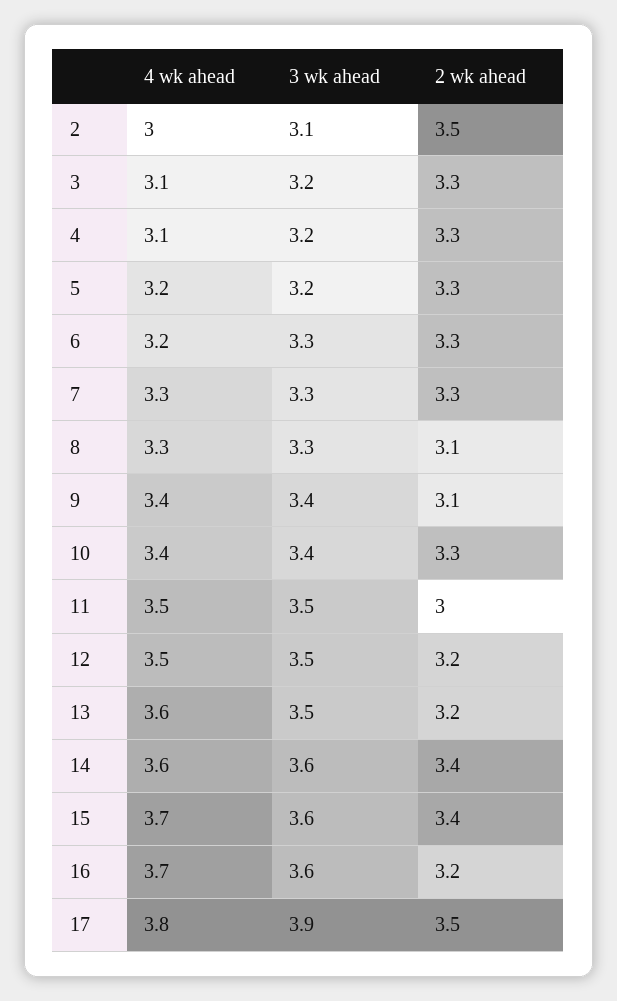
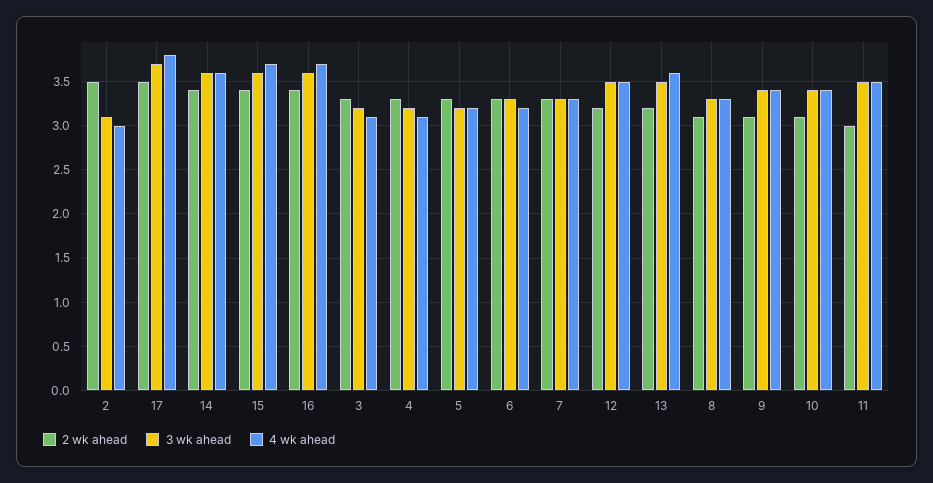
  {
    "4 wk ahead": {
      "2": 3,
      "3": 3.1,
      "4": 3.1,
      "5": 3.2,
      "6": 3.2,
      "7": 3.3,
      "8": 3.3,
      "9": 3.4,
      "10": 3.4,
      "11": 3.5,
      "12": 3.5,
      "13": 3.6,
      "14": 3.6,
      "15": 3.7,
      "16": 3.7,
      "17": 3.8
    },
    "3 wk ahead": {
      "2": 3.1,
      "3": 3.2,
      "4": 3.2,
      "5": 3.2,
      "6": 3.3,
      "7": 3.3,
      "8": 3.3,
      "9": 3.4,
      "10": 3.4,
      "11": 3.5,
      "12": 3.5,
      "13": 3.5,
      "14": 3.6,
      "15": 3.6,
      "16": 3.6,
-     "17": 3.9
+     "17": 3.7
    },
    "2 wk ahead": {
      "2": 3.5,
      "3": 3.3,
      "4": 3.3,
      "5": 3.3,
      "6": 3.3,
      "7": 3.3,
      "8": 3.1,
      "9": 3.1,
-     "10": 3.3,
+     "10": 3.1,
      "11": 3,
      "12": 3.2,
      "13": 3.2,
      "14": 3.4,
      "15": 3.4,
-     "16": 3.2,
+     "16": 3.4,
      "17": 3.5
    }
  }

